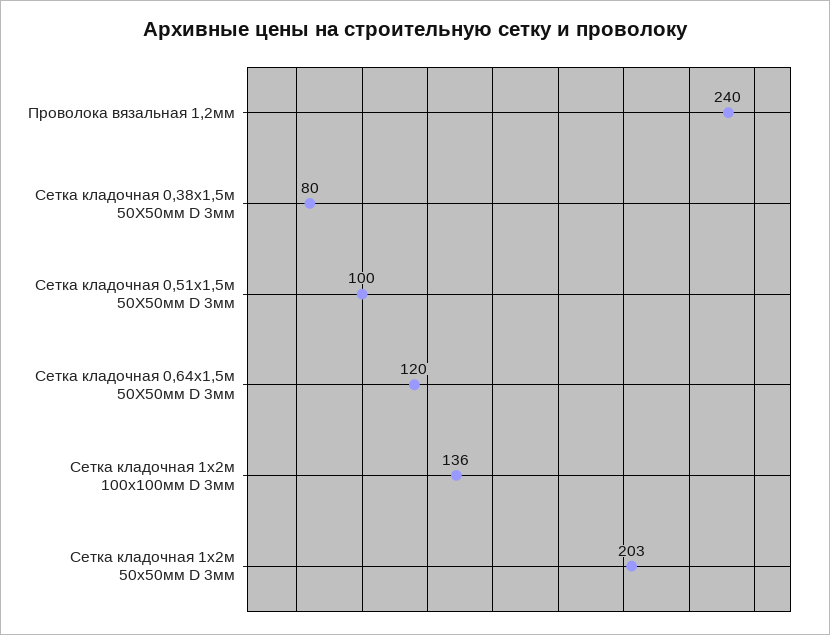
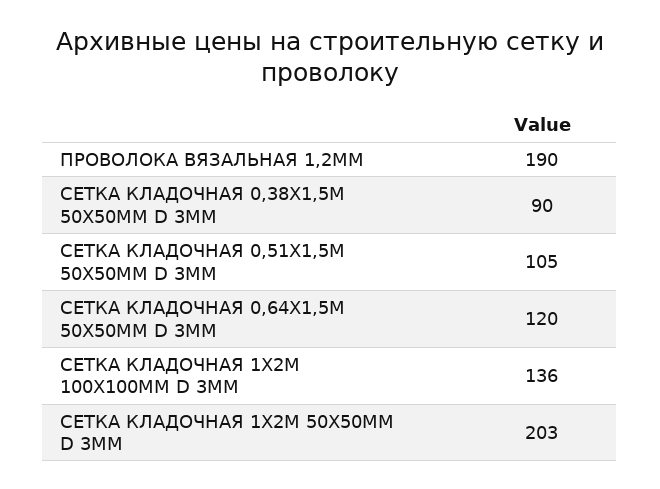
  {
-   "Проволока вязальная 1,2мм": 240,
+   "Проволока вязальная 1,2мм": 190,
-   "Сетка кладочная 0,38х1,5м 50Х50мм D 3мм": 80,
+   "Сетка кладочная 0,38х1,5м 50Х50мм D 3мм": 90,
-   "Сетка кладочная 0,51х1,5м 50Х50мм D 3мм": 100,
+   "Сетка кладочная 0,51х1,5м 50Х50мм D 3мм": 105,
    "Сетка кладочная 0,64х1,5м 50Х50мм D 3мм": 120,
    "Сетка кладочная 1х2м 100х100мм D 3мм": 136,
    "Сетка кладочная 1х2м 50х50мм D 3мм": 203
  }

